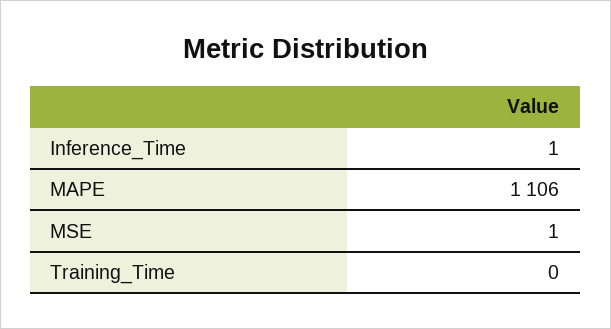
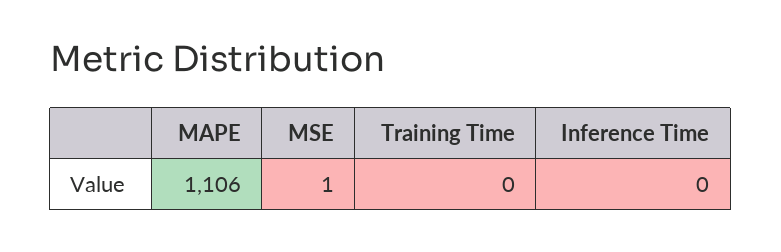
  {
-   "Inference_Time": 1,
+   "Inference_Time": 0,
    "MAPE": 1106,
    "MSE": 1,
    "Training_Time": 0
  }

